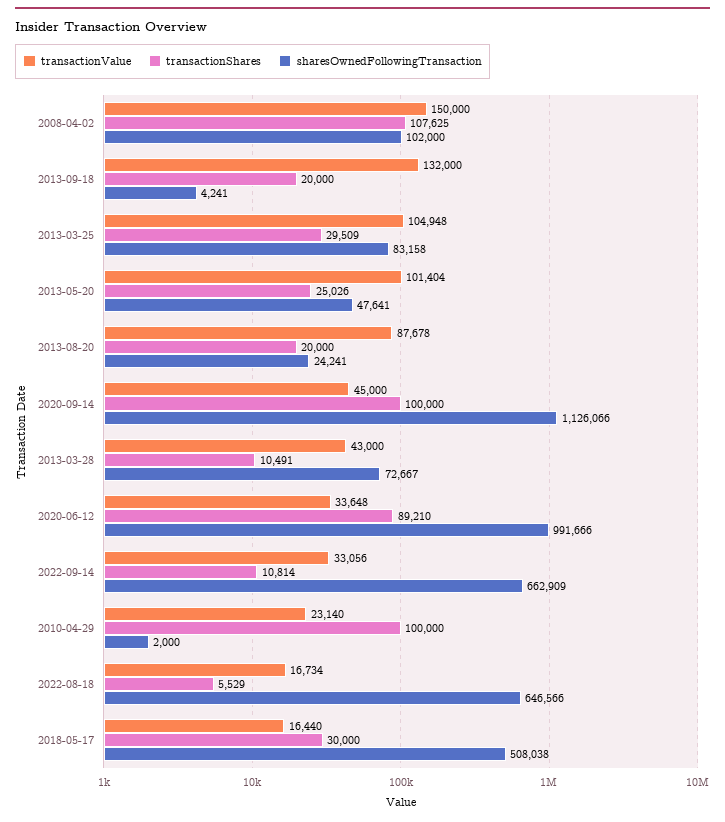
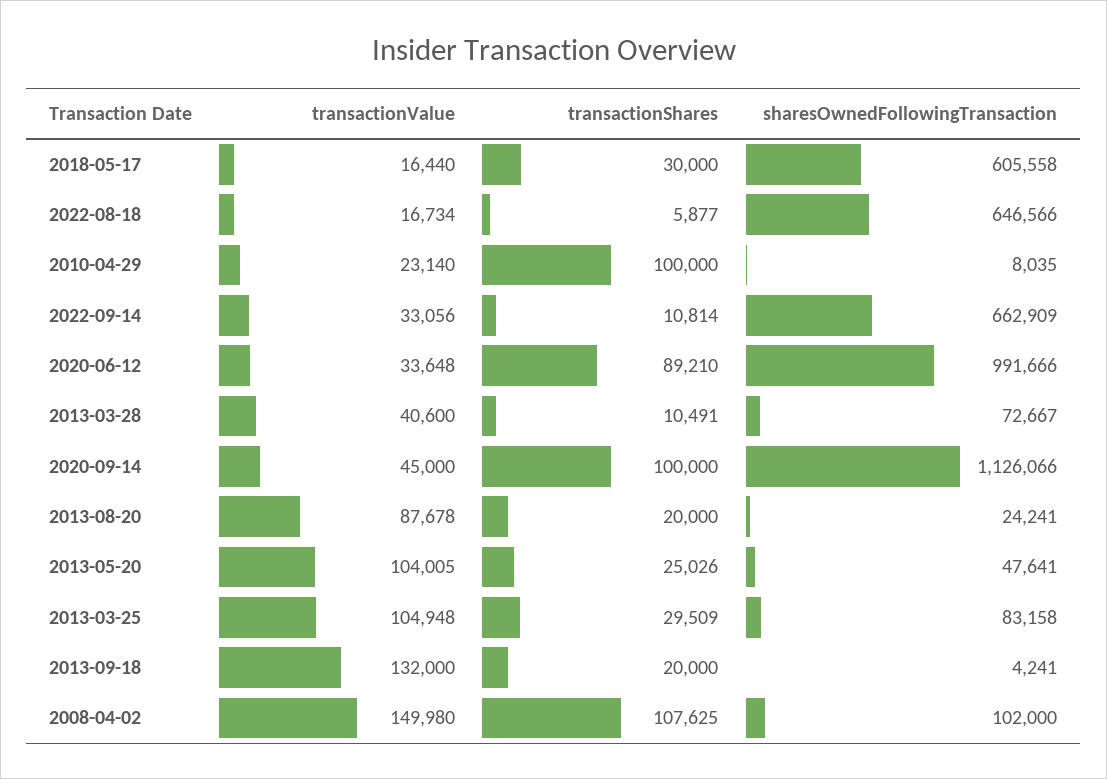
  {
    "transactionValue": {
-     "2008-04-02": 150000,
+     "2008-04-02": 149980,
      "2013-09-18": 132000,
      "2013-03-25": 104948,
-     "2013-05-20": 101404,
+     "2013-05-20": 104005,
      "2013-08-20": 87678,
      "2020-09-14": 45000,
-     "2013-03-28": 43000,
+     "2013-03-28": 40600,
      "2020-06-12": 33648,
      "2022-09-14": 33056,
      "2010-04-29": 23140,
      "2022-08-18": 16734,
      "2018-05-17": 16440
    },
    "transactionShares": {
      "2008-04-02": 107625,
      "2013-09-18": 20000,
      "2013-03-25": 29509,
      "2013-05-20": 25026,
      "2013-08-20": 20000,
      "2020-09-14": 100000,
      "2013-03-28": 10491,
      "2020-06-12": 89210,
      "2022-09-14": 10814,
      "2010-04-29": 100000,
-     "2022-08-18": 5529,
+     "2022-08-18": 5877,
      "2018-05-17": 30000
    },
    "sharesOwnedFollowingTransaction": {
      "2008-04-02": 102000,
      "2013-09-18": 4241,
      "2013-03-25": 83158,
      "2013-05-20": 47641,
      "2013-08-20": 24241,
      "2020-09-14": 1126066,
      "2013-03-28": 72667,
      "2020-06-12": 991666,
      "2022-09-14": 662909,
-     "2010-04-29": 2000,
+     "2010-04-29": 8035,
      "2022-08-18": 646566,
-     "2018-05-17": 508038
+     "2018-05-17": 605558
    }
  }

